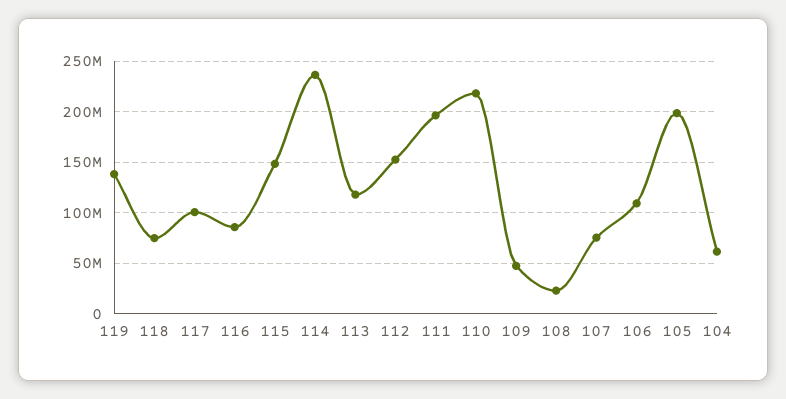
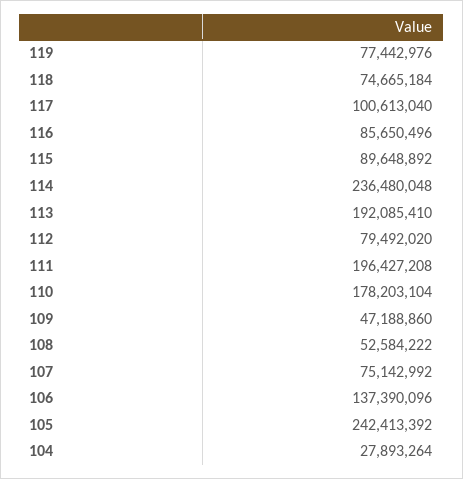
  {
-   "119": 140000000,
+   "119": 77442976,
    "118": 74665184,
    "117": 100613040,
    "116": 85650496,
-   "115": 150000000,
+   "115": 89648892,
    "114": 236480048,
-   "113": 120000000,
+   "113": 192085410,
-   "112": 150000000,
+   "112": 79492020,
    "111": 196427208,
-   "110": 220000000,
+   "110": 178203104,
    "109": 47188860,
-   "108": 20000000,
+   "108": 52584222,
    "107": 75142992,
-   "106": 110000000,
+   "106": 137390096,
-   "105": 200000000,
+   "105": 242413392,
-   "104": 60000000
+   "104": 27893264
  }

